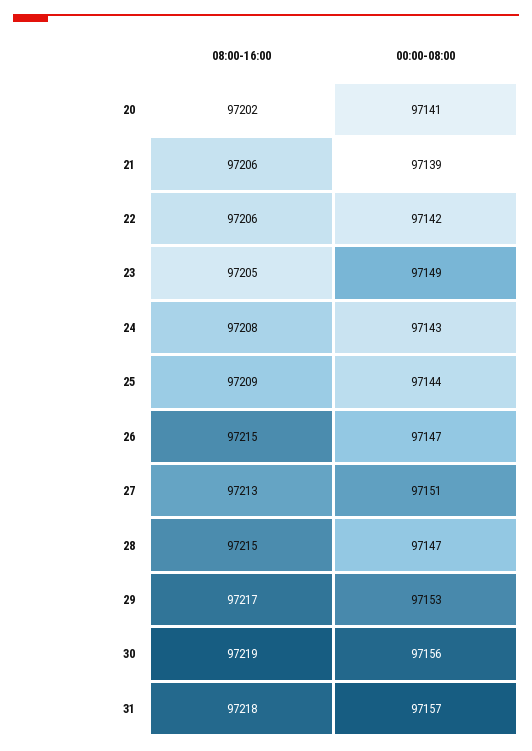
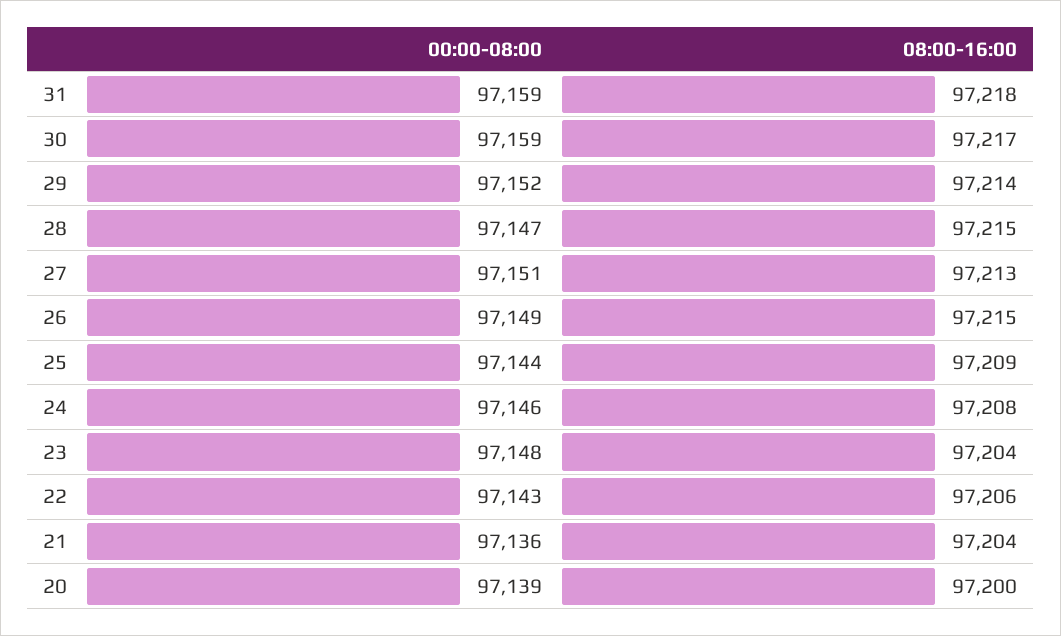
  {
    "08:00-16:00": {
-     "20": 97202,
+     "20": 97200,
-     "21": 97206,
+     "21": 97204,
      "22": 97206,
-     "23": 97205,
+     "23": 97204,
      "24": 97208,
      "25": 97209,
      "26": 97215,
      "27": 97213,
      "28": 97215,
-     "29": 97217,
+     "29": 97214,
-     "30": 97219,
+     "30": 97217,
      "31": 97218
    },
    "00:00-08:00": {
-     "20": 97141,
+     "20": 97139,
-     "21": 97139,
+     "21": 97136,
-     "22": 97142,
+     "22": 97143,
-     "23": 97149,
+     "23": 97148,
-     "24": 97143,
+     "24": 97146,
      "25": 97144,
-     "26": 97147,
+     "26": 97149,
      "27": 97151,
      "28": 97147,
-     "29": 97153,
+     "29": 97152,
-     "30": 97156,
+     "30": 97159,
-     "31": 97157
+     "31": 97159
    }
  }

